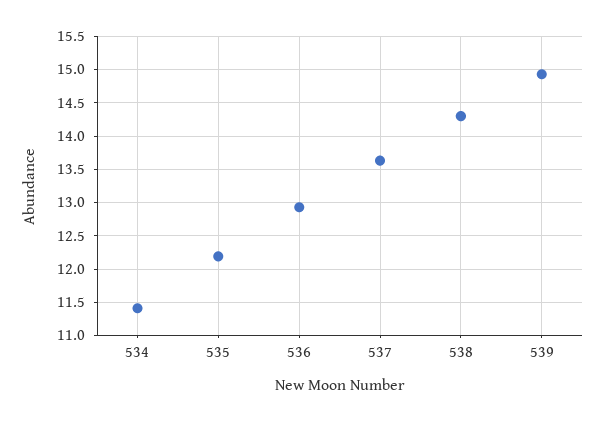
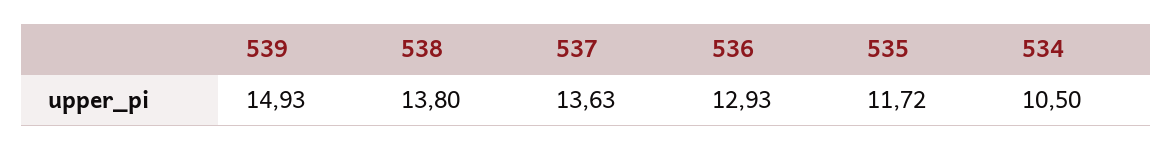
  {
-   "534": 11.4,
+   "534": 10.5,
-   "535": 12.2,
+   "535": 11.72,
    "536": 12.93,
    "537": 13.63,
-   "538": 14.3,
+   "538": 13.8,
    "539": 14.93
  }

